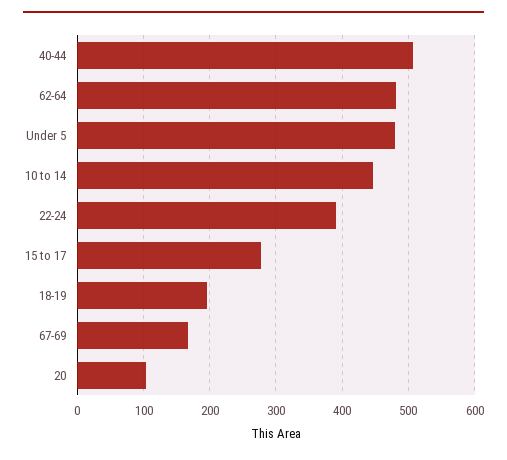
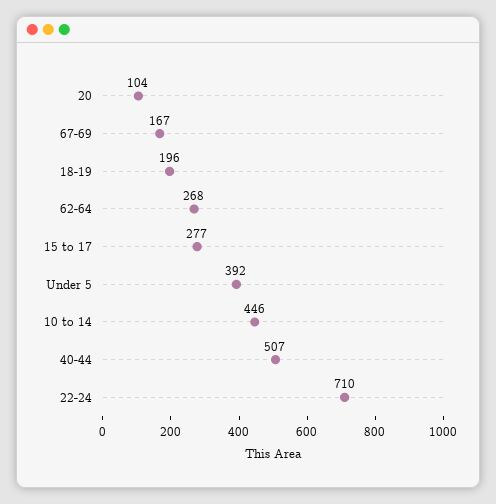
  {
    "40-44": 507,
-   "62-64": 480,
+   "62-64": 268,
-   "Under 5": 480,
+   "Under 5": 392,
    "10 to 14": 446,
-   "22-24": 390,
+   "22-24": 710,
    "15 to 17": 277,
    "18-19": 196,
    "67-69": 167,
    "20": 104
  }

